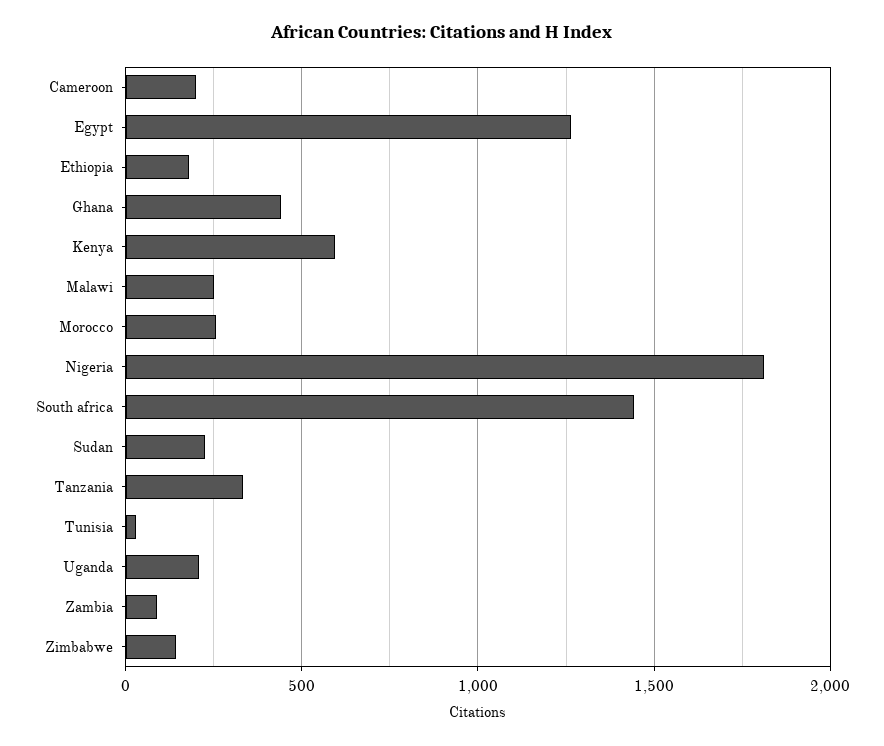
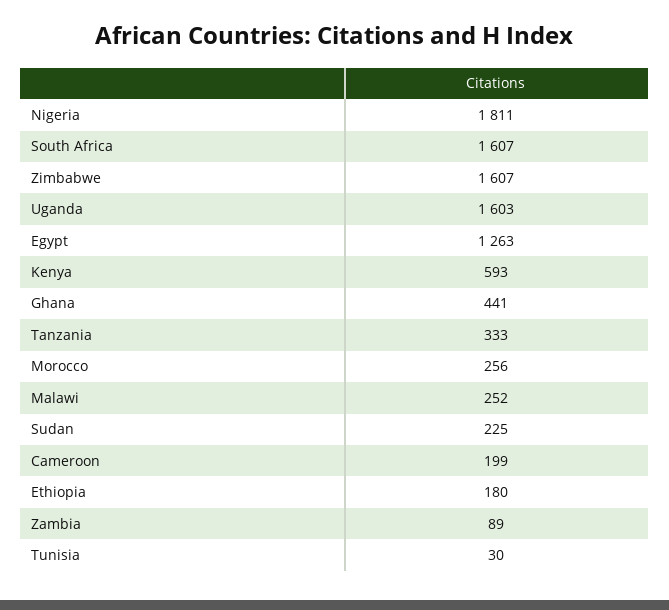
  {
    "Cameroon": 199,
    "Egypt": 1263,
    "Ethiopia": 180,
    "Ghana": 441,
    "Kenya": 593,
    "Malawi": 252,
    "Morocco": 256,
    "Nigeria": 1811,
-   "South africa": 1450,
+   "South africa": 1607,
    "Sudan": 225,
    "Tanzania": 333,
    "Tunisia": 30,
-   "Uganda": 200,
+   "Uganda": 1603,
    "Zambia": 89,
-   "Zimbabwe": 150
+   "Zimbabwe": 1607
  }

